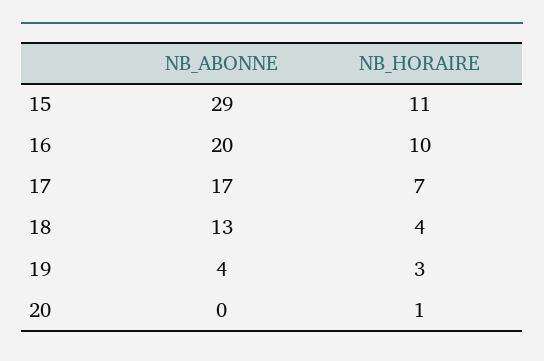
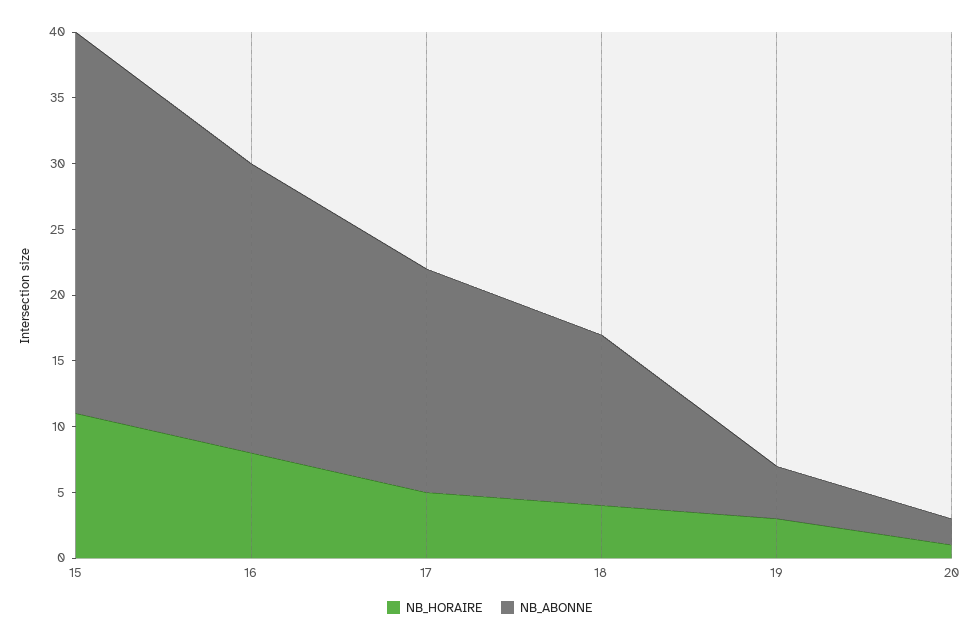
  {
    "NB_ABONNE": {
      "15": 29,
-     "16": 20,
+     "16": 22,
      "17": 17,
      "18": 13,
      "19": 4,
-     "20": 0
+     "20": 2
    },
    "NB_HORAIRE": {
      "15": 11,
-     "16": 10,
+     "16": 8,
-     "17": 7,
+     "17": 5,
      "18": 4,
      "19": 3,
      "20": 1
    }
  }

